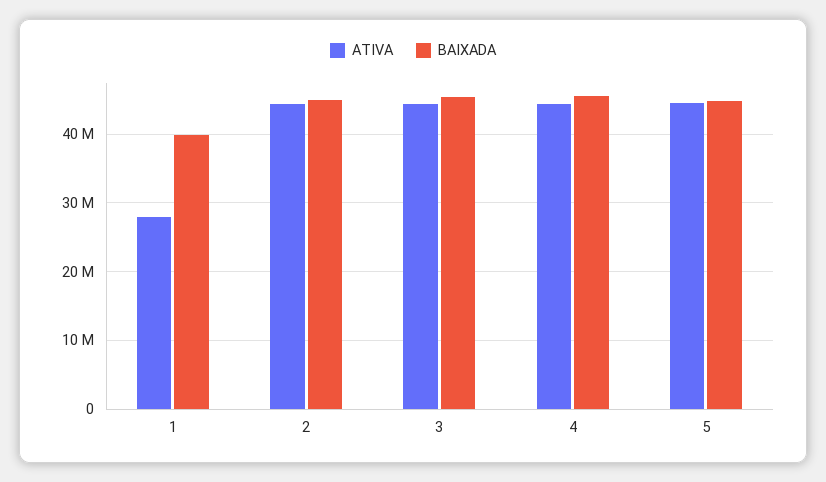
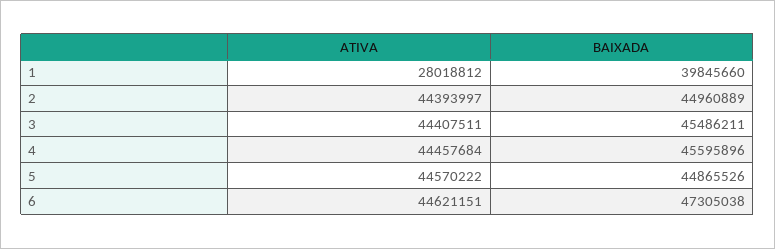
  {
    "ATIVA": {
      "1": 28018812,
      "2": 44393997,
      "3": 44407511,
      "4": 44457684,
-     "5": 44570222
+     "5": 44570222,
+     "6": 44621151
    },
    "BAIXADA": {
      "1": 39845660,
      "2": 44960889,
      "3": 45486211,
      "4": 45595896,
-     "5": 44865526
+     "5": 44865526,
+     "6": 47305038
    }
  }

